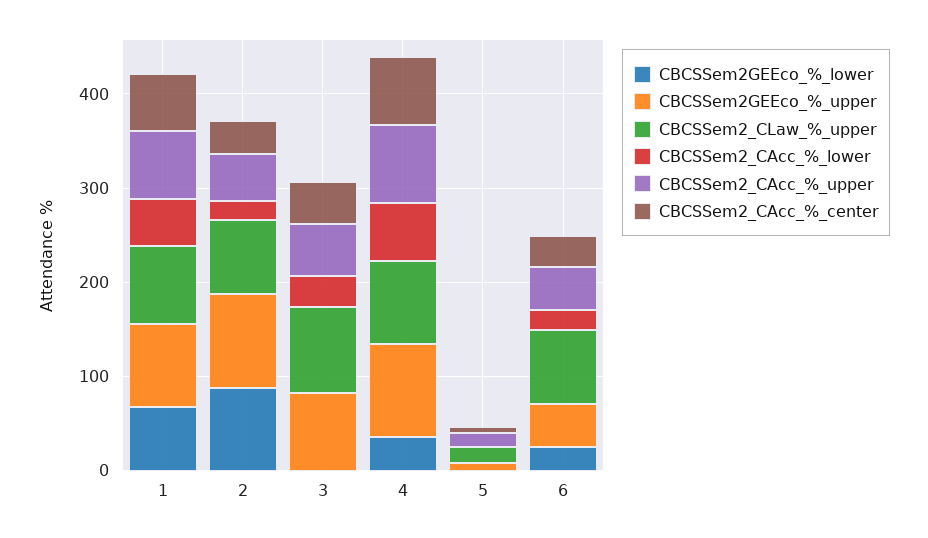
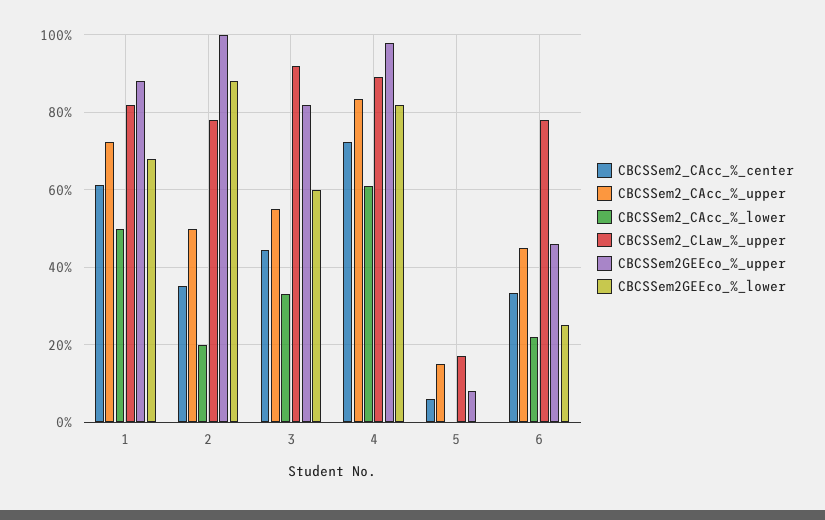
  {
    "CBCSSem2GEEco_%_lower": {
      "1": 68,
      "2": 88,
-     "3": 0,
+     "3": 60,
-     "4": 40,
+     "4": 82,
      "5": 0,
      "6": 26
    },
    "CBCSSem2GEEco_%_upper": {
      "1": 88,
      "2": 100,
      "3": 82,
      "4": 98,
      "5": 8,
      "6": 46
    },
    "CBCSSem2_CLaw_%_upper": {
      "1": 82,
      "2": 78,
      "3": 92,
      "4": 90,
      "5": 18,
      "6": 78
    },
    "CBCSSem2_CAcc_%_lower": {
      "1": 50,
      "2": 20,
      "3": 34,
      "4": 62,
      "5": 0,
      "6": 22
    },
    "CBCSSem2_CAcc_%_upper": {
      "1": 72,
      "2": 50,
      "3": 56,
      "4": 84,
      "5": 16,
      "6": 46
    },
    "CBCSSem2_CAcc_%_center": {
      "1": 62,
      "2": 36,
      "3": 44,
      "4": 72,
      "5": 6,
      "6": 34
    }
  }

